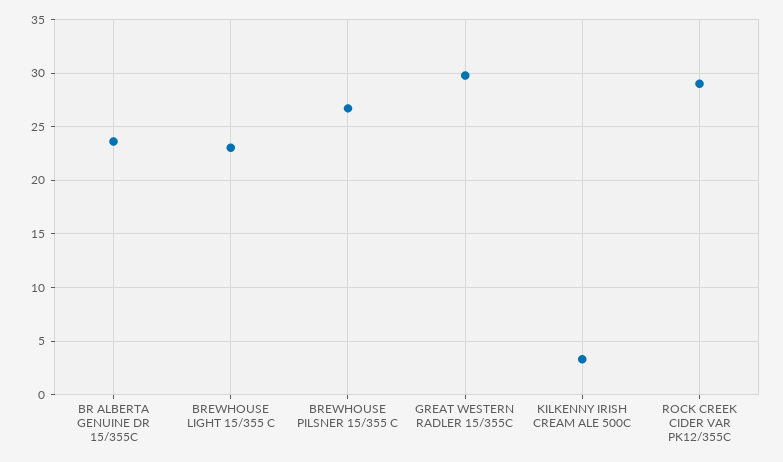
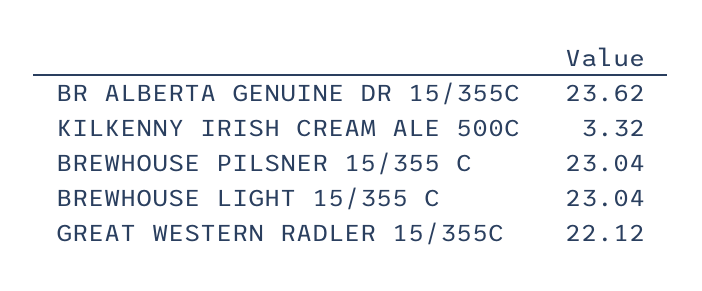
  {
    "BR ALBERTA GENUINE DR 15/355C": 23.62,
    "BREWHOUSE LIGHT 15/355 C": 23.04,
-   "BREWHOUSE PILSNER 15/355 C": 27,
+   "BREWHOUSE PILSNER 15/355 C": 23.04,
-   "GREAT WESTERN RADLER 15/355C": 30,
+   "GREAT WESTERN RADLER 15/355C": 22.12,
-   "KILKENNY IRISH CREAM ALE 500C": 3.32,
+   "KILKENNY IRISH CREAM ALE 500C": 3.32
-   "ROCK CREEK CIDER VAR PK12/355C": 29
  }

